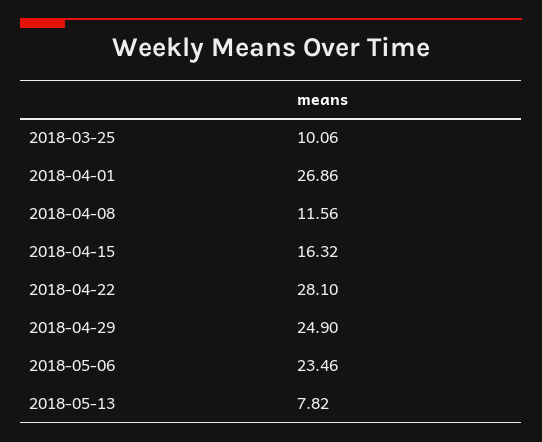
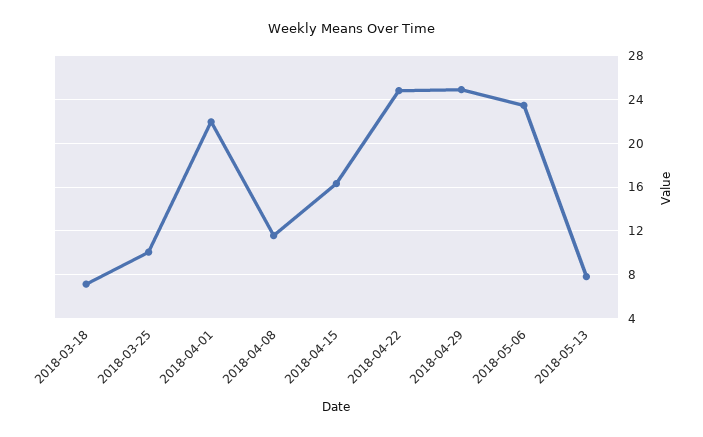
  {
    "2018-03-25": 10.06,
-   "2018-04-01": 26.86,
+   "2018-04-01": 22,
    "2018-04-08": 11.56,
    "2018-04-15": 16.32,
-   "2018-04-22": 28.1,
+   "2018-04-22": 25,
    "2018-04-29": 24.9,
    "2018-05-06": 23.46,
-   "2018-05-13": 7.82
+   "2018-05-13": 7.82,
+   "2018-03-18": 7
  }

